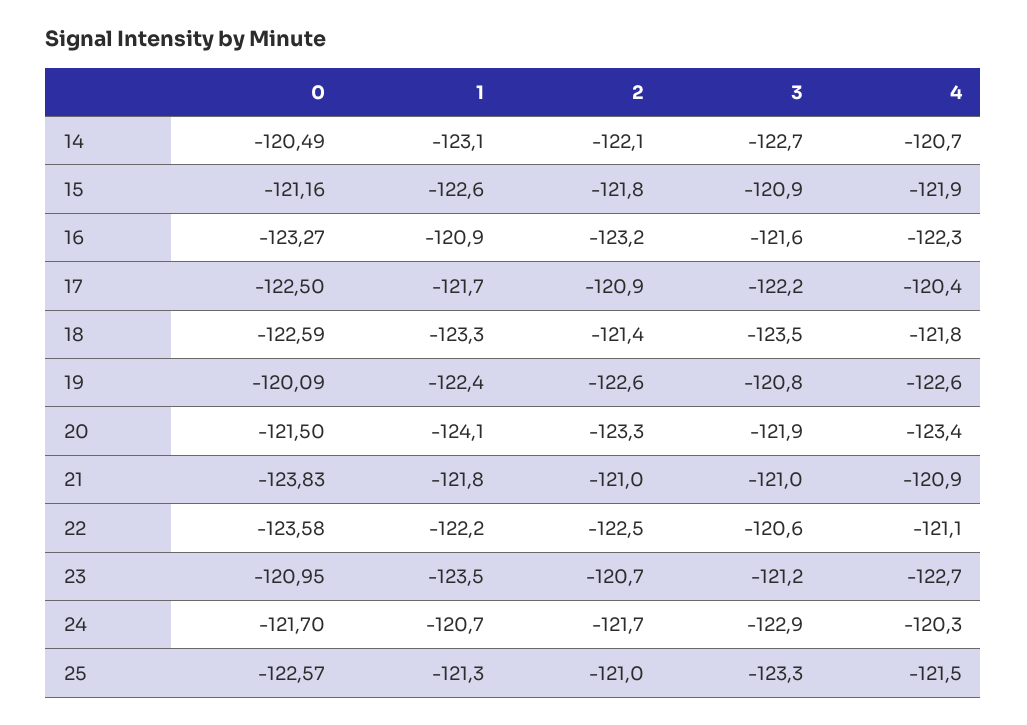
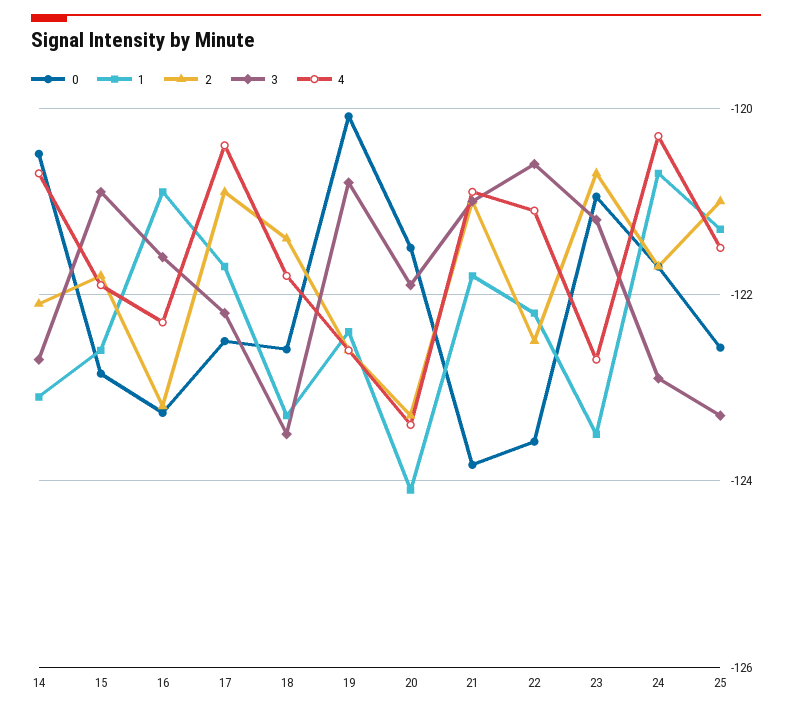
  {
    "0": {
      "14": -120.49,
-     "15": -121.16,
+     "15": -122.8,
      "16": -123.27,
      "17": -122.5,
      "18": -122.59,
      "19": -120.09,
      "20": -121.5,
      "21": -123.83,
      "22": -123.58,
      "23": -120.95,
      "24": -121.7,
      "25": -122.57
    },
    "1": {
      "14": -123.1,
      "15": -122.6,
      "16": -120.9,
      "17": -121.7,
      "18": -123.3,
      "19": -122.4,
      "20": -124.1,
      "21": -121.8,
      "22": -122.2,
      "23": -123.5,
      "24": -120.7,
      "25": -121.3
    },
    "2": {
      "14": -122.1,
      "15": -121.8,
      "16": -123.2,
      "17": -120.9,
      "18": -121.4,
      "19": -122.6,
      "20": -123.3,
      "21": -121,
      "22": -122.5,
      "23": -120.7,
      "24": -121.7,
      "25": -121
    },
    "3": {
      "14": -122.7,
      "15": -120.9,
      "16": -121.6,
      "17": -122.2,
      "18": -123.5,
      "19": -120.8,
      "20": -121.9,
      "21": -121,
      "22": -120.6,
      "23": -121.2,
      "24": -122.9,
      "25": -123.3
    },
    "4": {
      "14": -120.7,
      "15": -121.9,
      "16": -122.3,
      "17": -120.4,
      "18": -121.8,
      "19": -122.6,
      "20": -123.4,
      "21": -120.9,
      "22": -121.1,
      "23": -122.7,
      "24": -120.3,
      "25": -121.5
    }
  }

